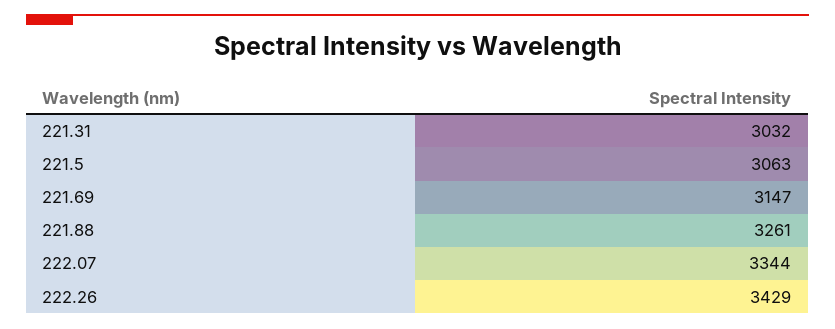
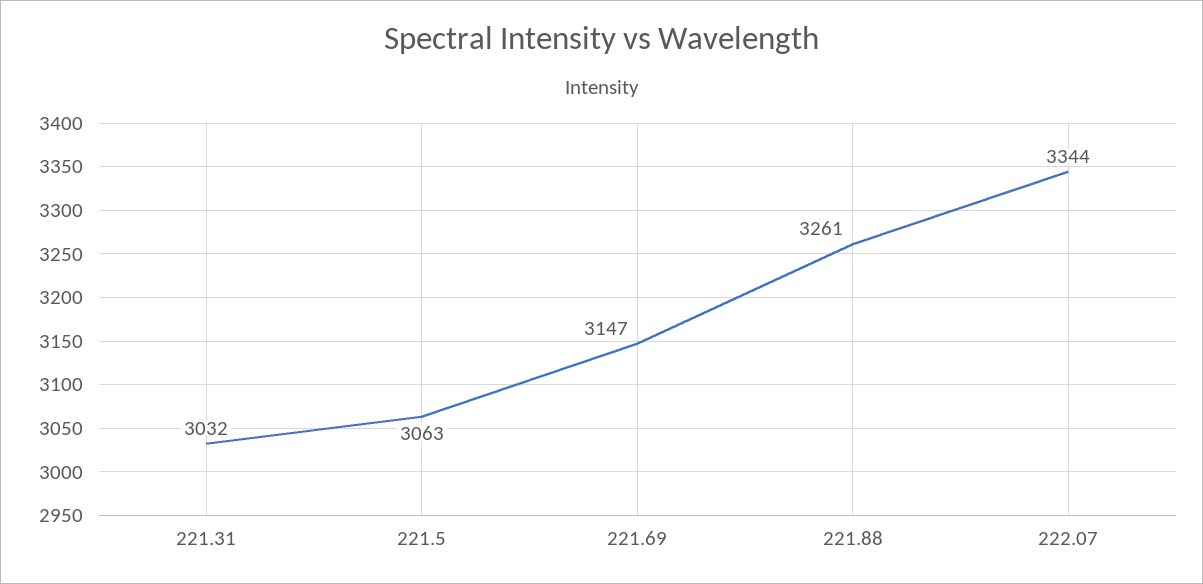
  {
    "221.31": 3032,
    "221.5": 3063,
    "221.69": 3147,
    "221.88": 3261,
-   "222.07": 3344,
+   "222.07": 3344
-   "222.26": 3429
  }

